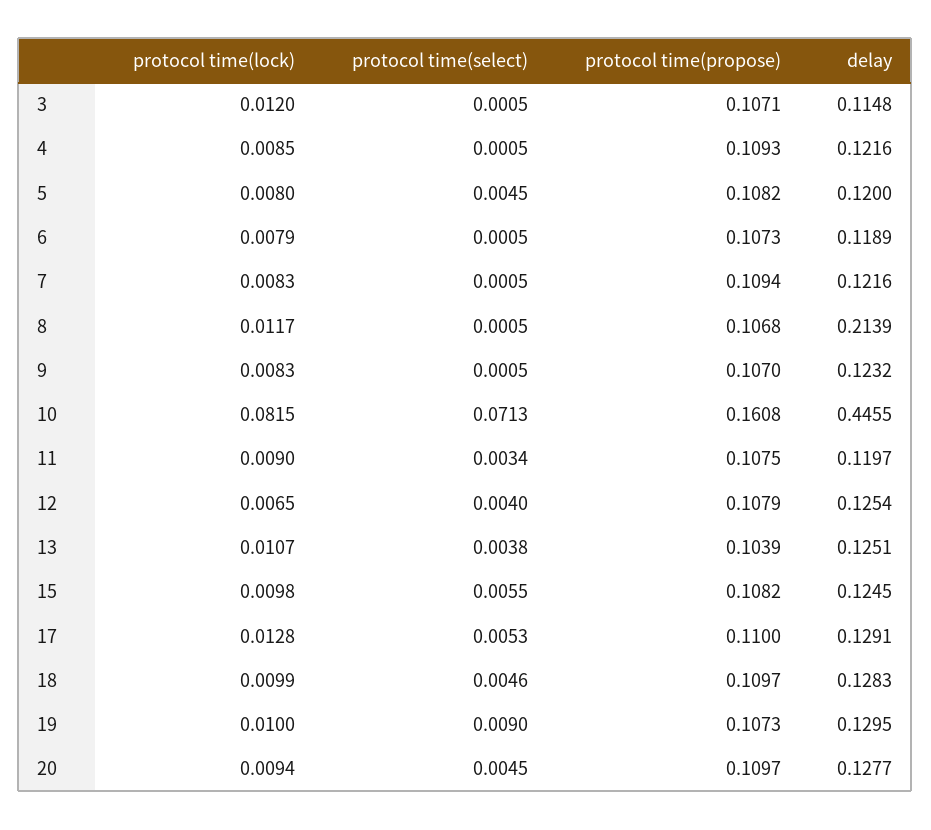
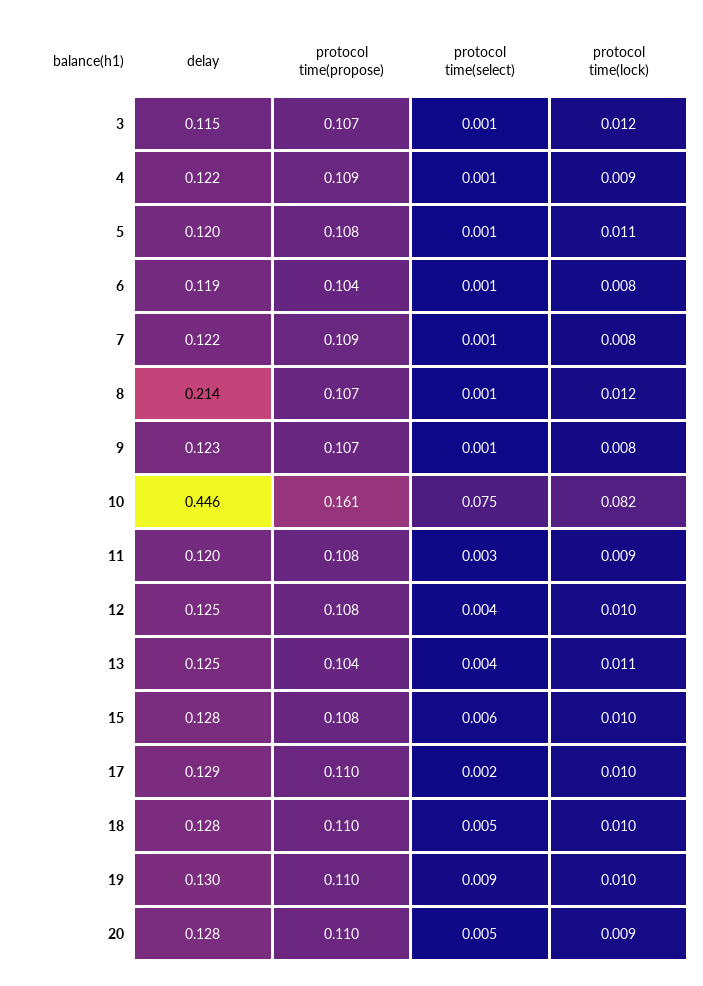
  {
    "protocol time(lock)": {
      "3": 0.012,
      "4": 0.0085,
-     "5": 0.008,
+     "5": 0.011,
      "6": 0.0079,
      "7": 0.0083,
      "8": 0.0117,
      "9": 0.0083,
      "10": 0.0815,
      "11": 0.009,
-     "12": 0.0065,
+     "12": 0.01,
      "13": 0.0107,
      "15": 0.0098,
-     "17": 0.0128,
+     "17": 0.01,
      "18": 0.0099,
      "19": 0.01,
      "20": 0.0094
    },
    "protocol time(select)": {
      "3": 0.0005,
      "4": 0.0005,
-     "5": 0.0045,
+     "5": 0.001,
      "6": 0.0005,
      "7": 0.0005,
      "8": 0.0005,
      "9": 0.0005,
-     "10": 0.0713,
+     "10": 0.075,
      "11": 0.0034,
      "12": 0.004,
      "13": 0.0038,
      "15": 0.0055,
-     "17": 0.0053,
+     "17": 0.002,
      "18": 0.0046,
      "19": 0.009,
      "20": 0.0045
    },
    "protocol time(propose)": {
      "3": 0.1071,
      "4": 0.1093,
      "5": 0.1082,
-     "6": 0.1073,
+     "6": 0.104,
      "7": 0.1094,
      "8": 0.1068,
      "9": 0.107,
      "10": 0.1608,
      "11": 0.1075,
      "12": 0.1079,
      "13": 0.1039,
      "15": 0.1082,
      "17": 0.11,
      "18": 0.1097,
-     "19": 0.1073,
+     "19": 0.11,
      "20": 0.1097
    },
    "delay": {
      "3": 0.1148,
      "4": 0.1216,
      "5": 0.12,
      "6": 0.1189,
      "7": 0.1216,
      "8": 0.2139,
      "9": 0.1232,
      "10": 0.4455,
      "11": 0.1197,
      "12": 0.1254,
      "13": 0.1251,
-     "15": 0.1245,
+     "15": 0.128,
      "17": 0.1291,
      "18": 0.1283,
      "19": 0.1295,
      "20": 0.1277
    }
  }

